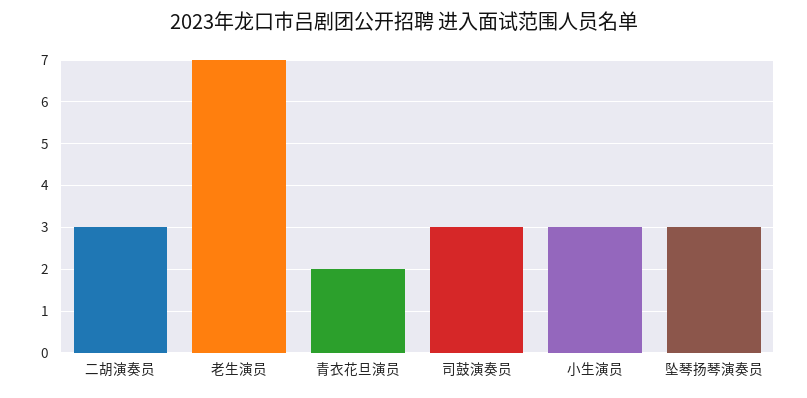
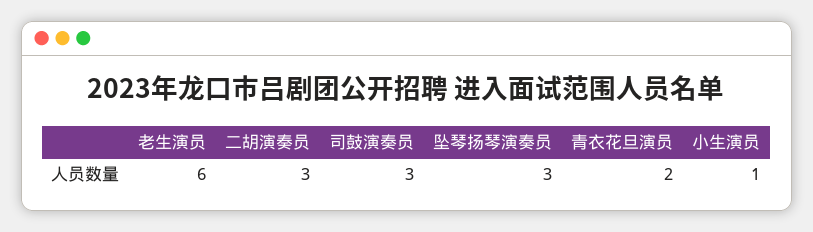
  {
    "二胡演奏员": 3,
-   "老生演员": 7,
+   "老生演员": 6,
    "青衣花旦演员": 2,
    "司鼓演奏员": 3,
-   "小生演员": 3,
+   "小生演员": 1,
    "坠琴扬琴演奏员": 3
  }

